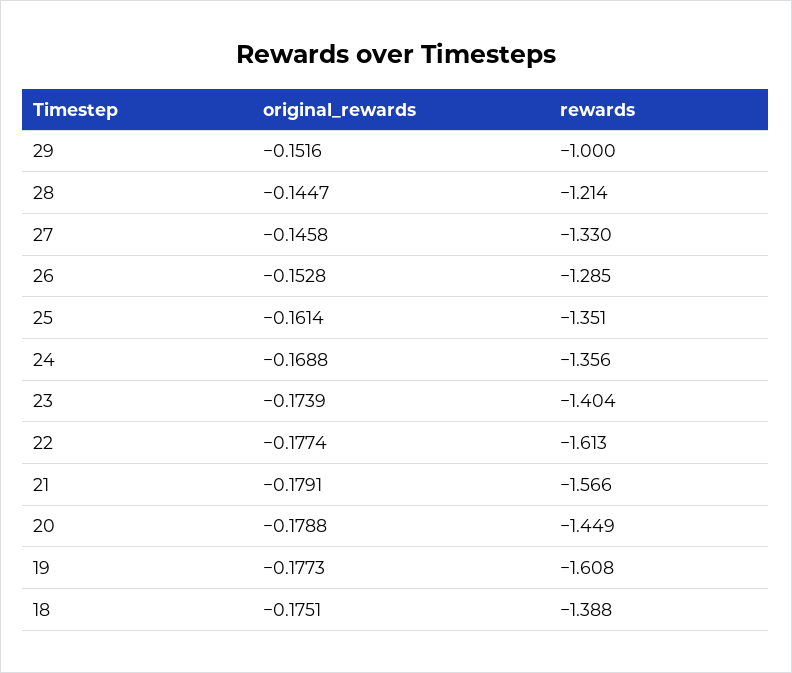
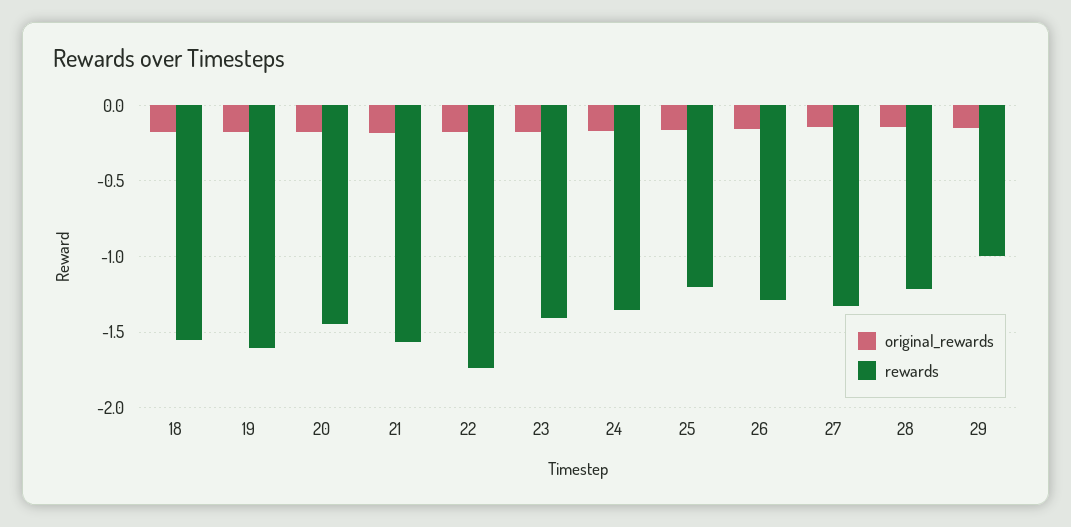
  {
    "original_rewards": {
      "29": -0.1516,
      "28": -0.1447,
      "27": -0.1458,
      "26": -0.1528,
      "25": -0.1614,
      "24": -0.1688,
      "23": -0.1739,
      "22": -0.1774,
      "21": -0.1791,
      "20": -0.1788,
      "19": -0.1773,
      "18": -0.1751
    },
    "rewards": {
      "29": -1,
      "28": -1.214,
      "27": -1.33,
      "26": -1.285,
-     "25": -1.351,
+     "25": -1.2,
      "24": -1.356,
      "23": -1.404,
-     "22": -1.613,
+     "22": -1.75,
      "21": -1.566,
      "20": -1.449,
      "19": -1.608,
-     "18": -1.388
+     "18": -1.55
    }
  }

